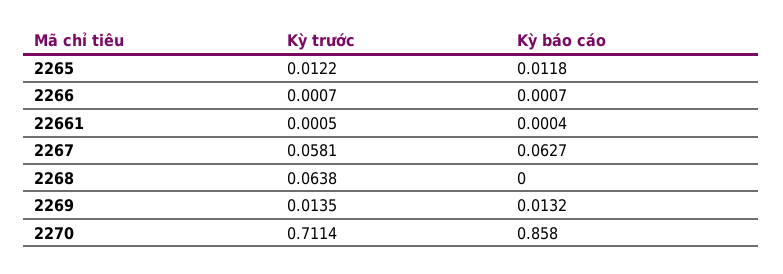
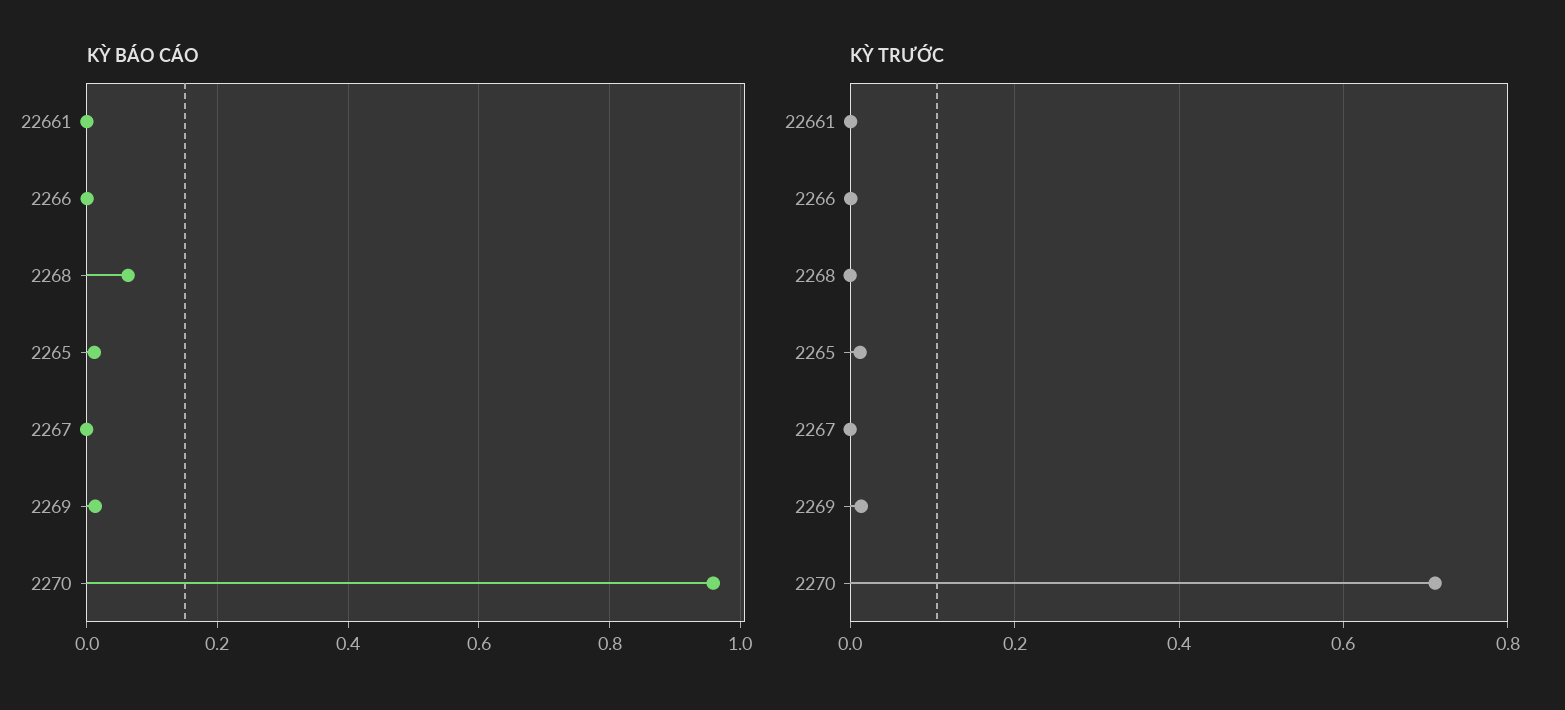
  {
    "Kỳ trước": {
      "2265": 0.0122,
      "2266": 0.0007,
      "22661": 0.0005,
-     "2267": 0.0581,
+     "2267": 0,
-     "2268": 0.0638,
+     "2268": 0,
      "2269": 0.0135,
      "2270": 0.7114
    },
    "Kỳ báo cáo": {
      "2265": 0.0118,
      "2266": 0.0007,
      "22661": 0.0004,
-     "2267": 0.0627,
+     "2267": 0,
-     "2268": 0,
+     "2268": 0.06,
      "2269": 0.0132,
-     "2270": 0.858
+     "2270": 0.96
    }
  }

